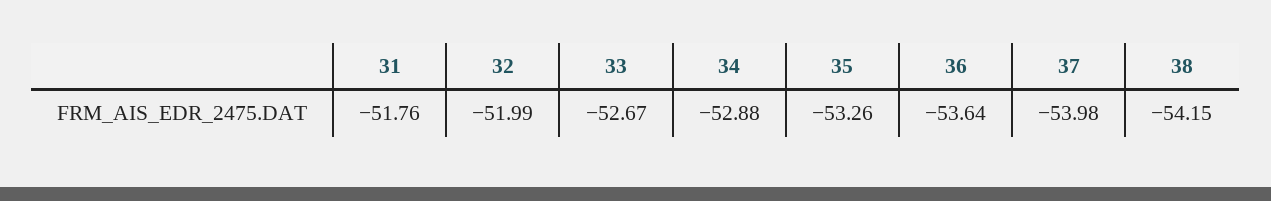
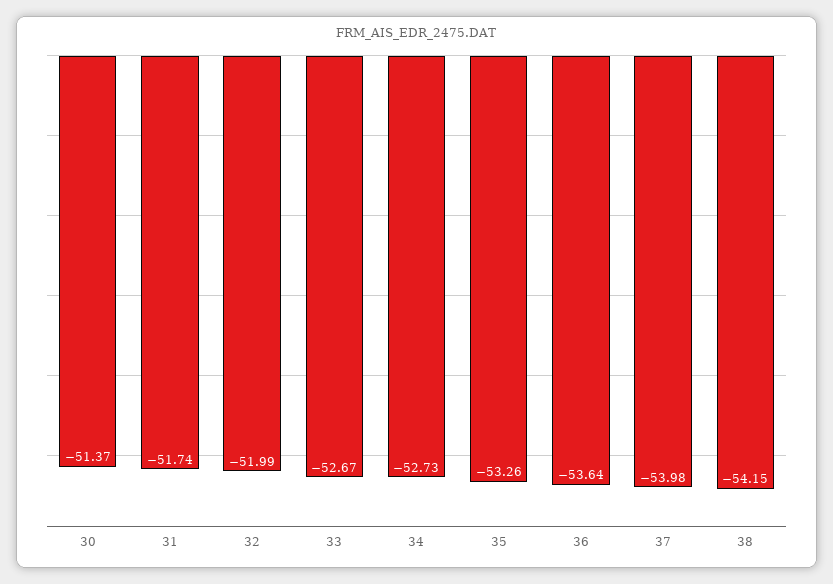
  {
-   "31": -51.76,
+   "31": -51.74,
    "32": -51.99,
    "33": -52.67,
-   "34": -52.88,
+   "34": -52.73,
    "35": -53.26,
    "36": -53.64,
    "37": -53.98,
-   "38": -54.15
+   "38": -54.15,
+   "30": -51.37
  }

